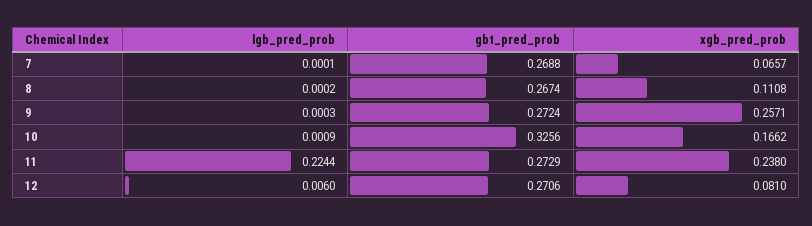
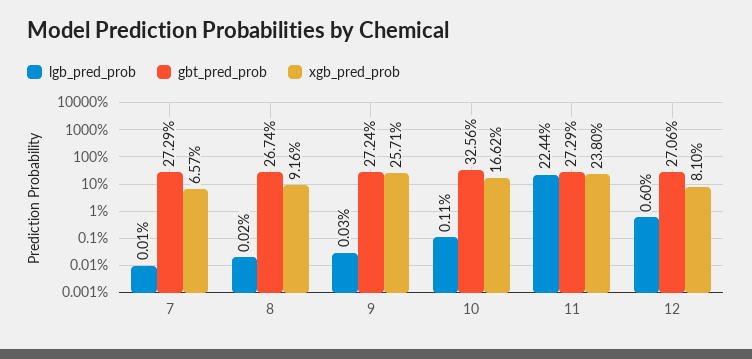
  {
    "lgb_pred_prob": {
      "7": 0.0001,
      "8": 0.0002,
      "9": 0.0003,
-     "10": 0.0009,
+     "10": 0.0011,
      "11": 0.2244,
      "12": 0.006
    },
    "gbt_pred_prob": {
-     "7": 0.2688,
+     "7": 0.2729,
      "8": 0.2674,
      "9": 0.2724,
      "10": 0.3256,
      "11": 0.2729,
      "12": 0.2706
    },
    "xgb_pred_prob": {
      "7": 0.0657,
-     "8": 0.1108,
+     "8": 0.0916,
      "9": 0.2571,
      "10": 0.1662,
      "11": 0.238,
      "12": 0.081
    }
  }

